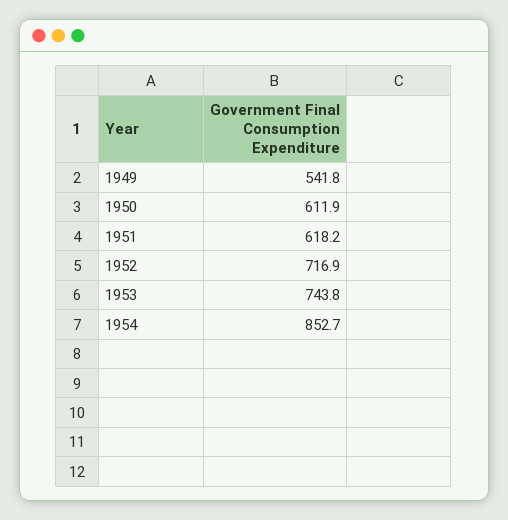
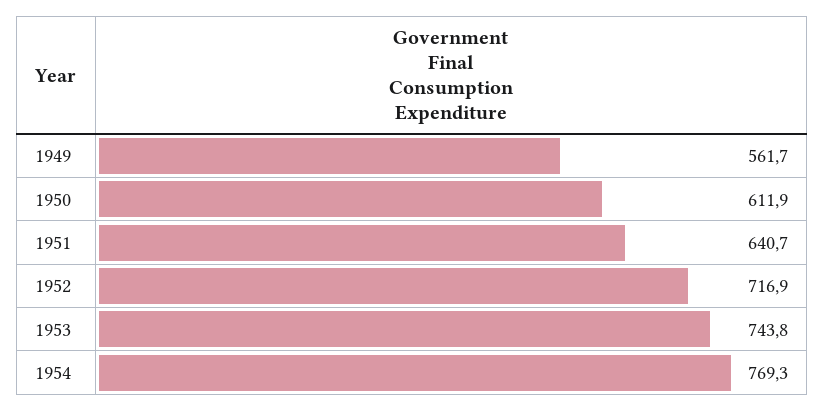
  {
-   "1949": 541.8,
+   "1949": 561.7,
    "1950": 611.9,
-   "1951": 618.2,
+   "1951": 640.7,
    "1952": 716.9,
    "1953": 743.8,
-   "1954": 852.7
+   "1954": 769.3
  }

